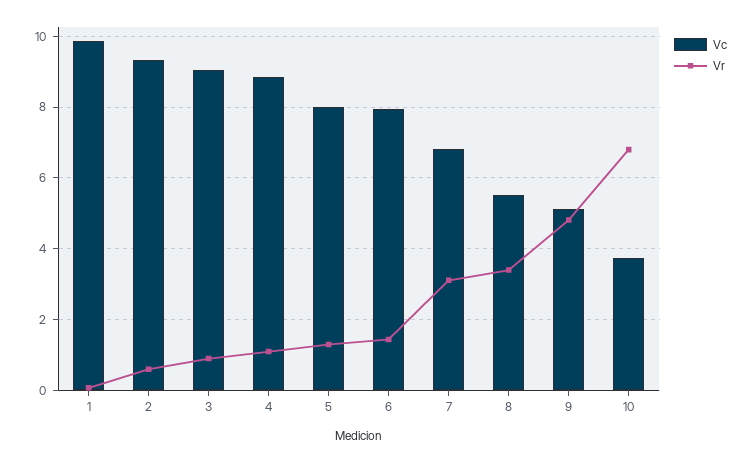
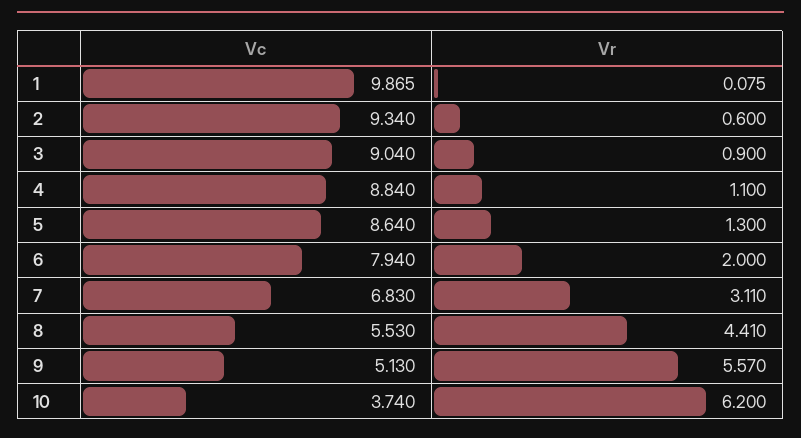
  {
    "Vc": {
      "1": 9.865,
      "2": 9.34,
      "3": 9.04,
      "4": 8.84,
-     "5": 8,
+     "5": 8.64,
      "6": 7.94,
      "7": 6.83,
      "8": 5.53,
      "9": 5.13,
      "10": 3.74
    },
    "Vr": {
      "1": 0.075,
      "2": 0.6,
      "3": 0.9,
      "4": 1.1,
      "5": 1.3,
-     "6": 1.4,
+     "6": 2,
      "7": 3.11,
-     "8": 3.4,
+     "8": 4.41,
-     "9": 4.8,
+     "9": 5.57,
-     "10": 6.8
+     "10": 6.2
    }
  }

